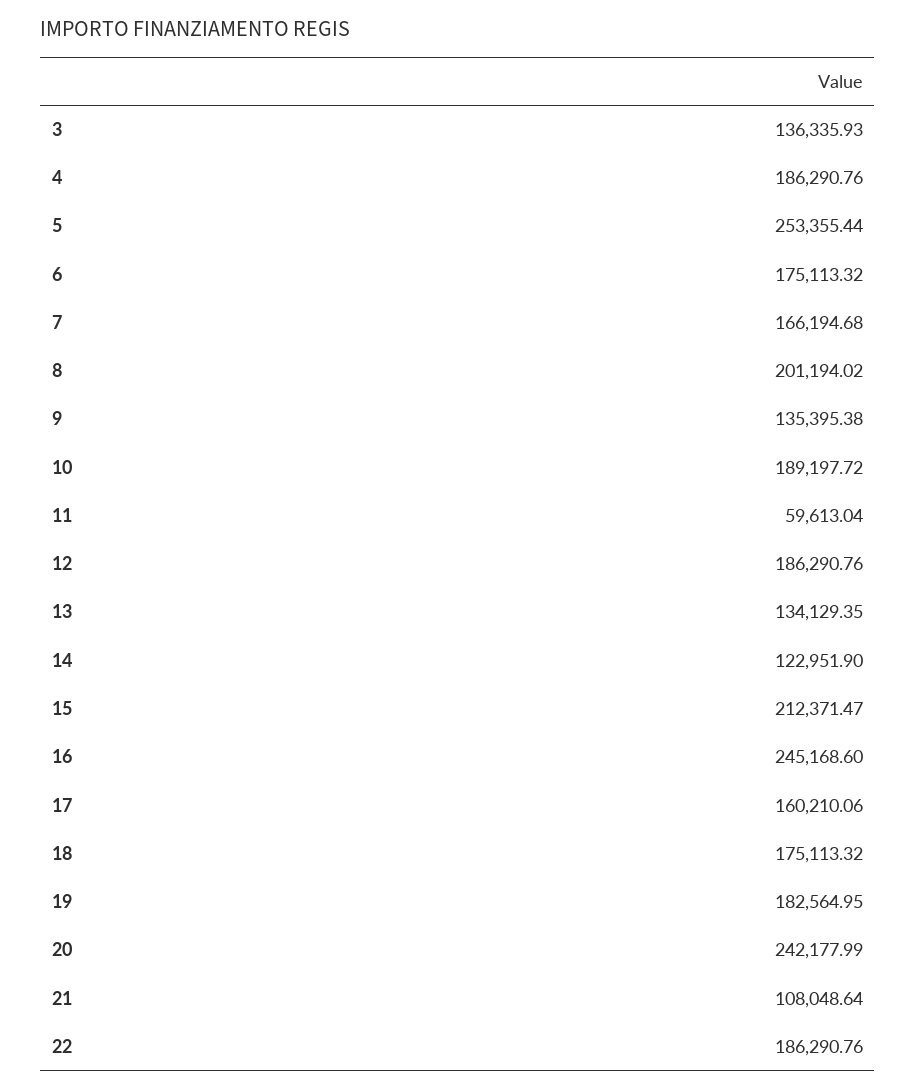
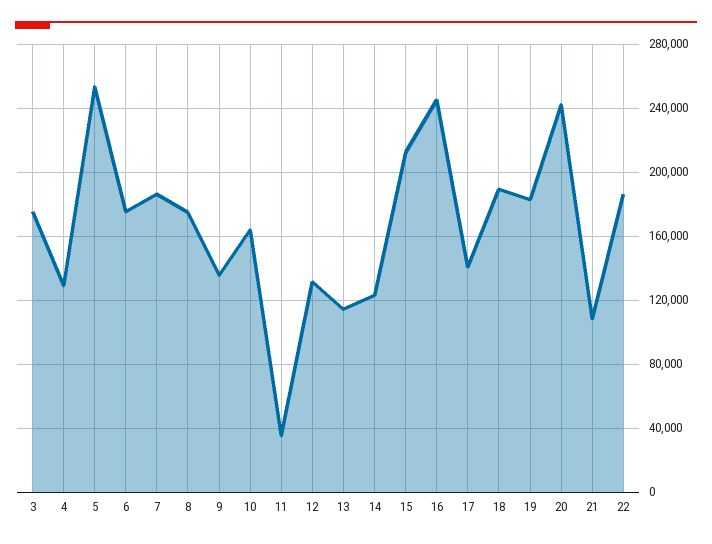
  {
-   "3": 136335.93,
+   "3": 175000,
-   "4": 186290.76,
+   "4": 130000,
    "5": 253355.44,
    "6": 175113.32,
-   "7": 166194.68,
+   "7": 185000,
-   "8": 201194.02,
+   "8": 175000,
    "9": 135395.38,
-   "10": 189197.72,
+   "10": 165000,
-   "11": 59613.04,
+   "11": 35000,
-   "12": 186290.76,
+   "12": 130000,
-   "13": 134129.35,
+   "13": 115000,
    "14": 122951.9,
    "15": 212371.47,
    "16": 245168.6,
-   "17": 160210.06,
+   "17": 140000,
-   "18": 175113.32,
+   "18": 190000,
    "19": 182564.95,
    "20": 242177.99,
    "21": 108048.64,
    "22": 186290.76
  }

